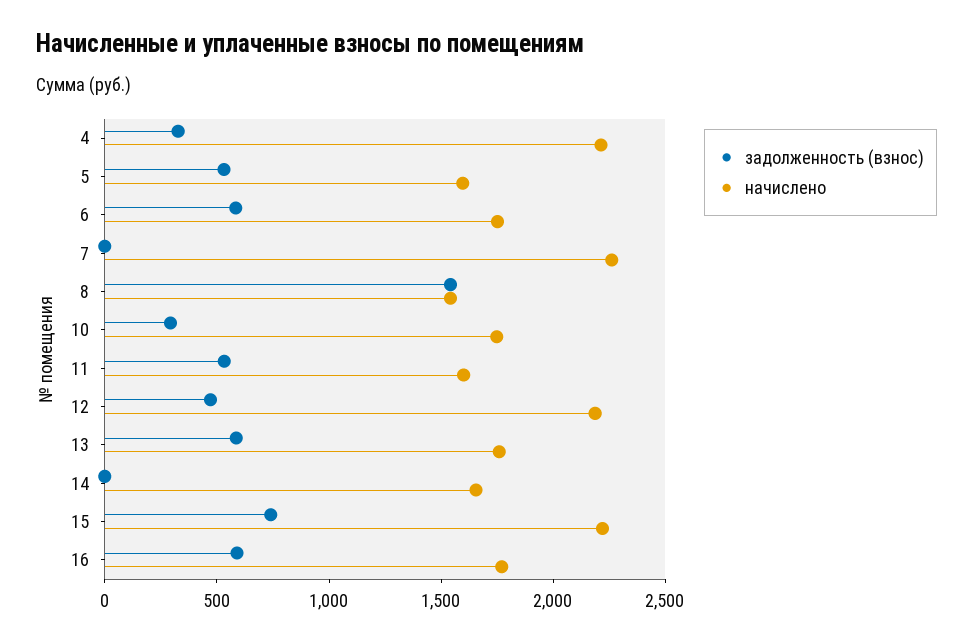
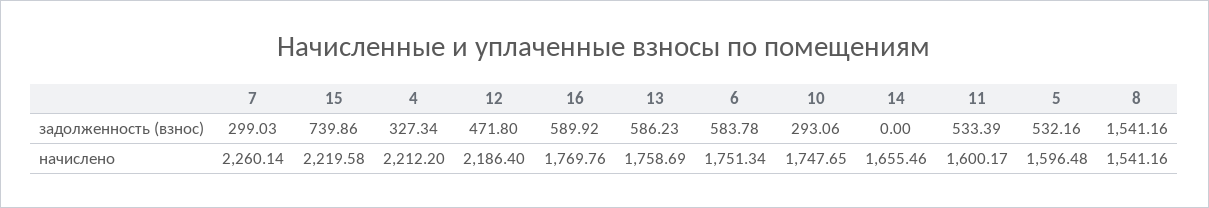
  {
    "задолженность (взнос)": {
      "4": 327.34,
      "5": 532.16,
      "6": 583.78,
-     "7": 0,
+     "7": 299.03,
      "8": 1541.16,
      "10": 293.06,
      "11": 533.39,
      "12": 471.8,
      "13": 586.23,
      "14": 0,
      "15": 739.86,
      "16": 589.92
    },
    "начислено": {
      "4": 2212.2,
      "5": 1596.48,
      "6": 1751.34,
      "7": 2260.14,
      "8": 1541.16,
      "10": 1747.65,
      "11": 1600.17,
      "12": 2186.4,
      "13": 1758.69,
      "14": 1655.46,
      "15": 2219.58,
      "16": 1769.76
    }
  }

